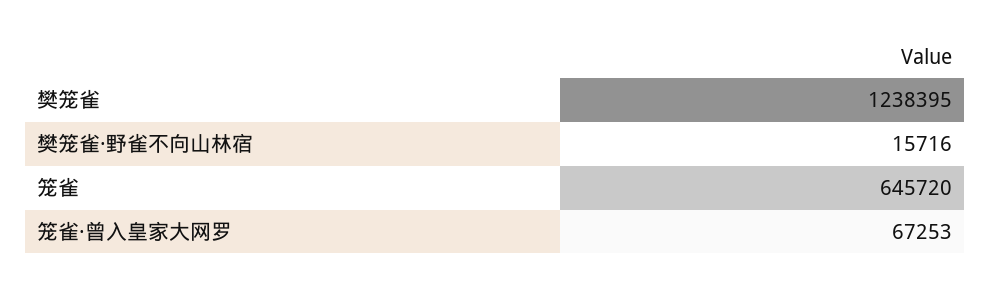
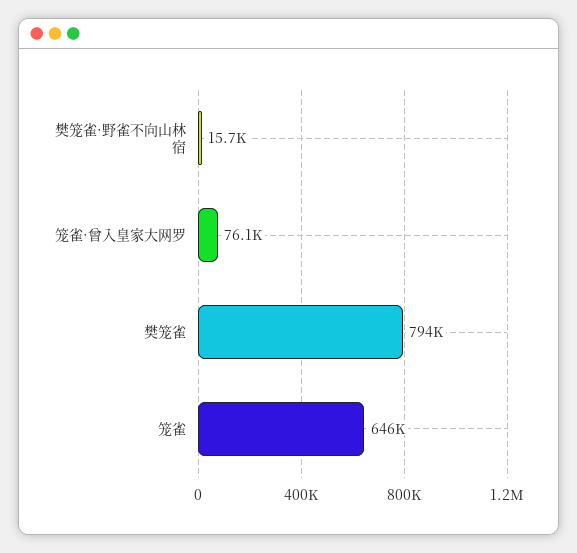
  {
-   "樊笼雀": 1238395,
+   "樊笼雀": 794000,
    "樊笼雀·野雀不向山林宿": 15716,
    "笼雀": 645720,
-   "笼雀·曾入皇家大网罗": 67253
+   "笼雀·曾入皇家大网罗": 76100
  }

